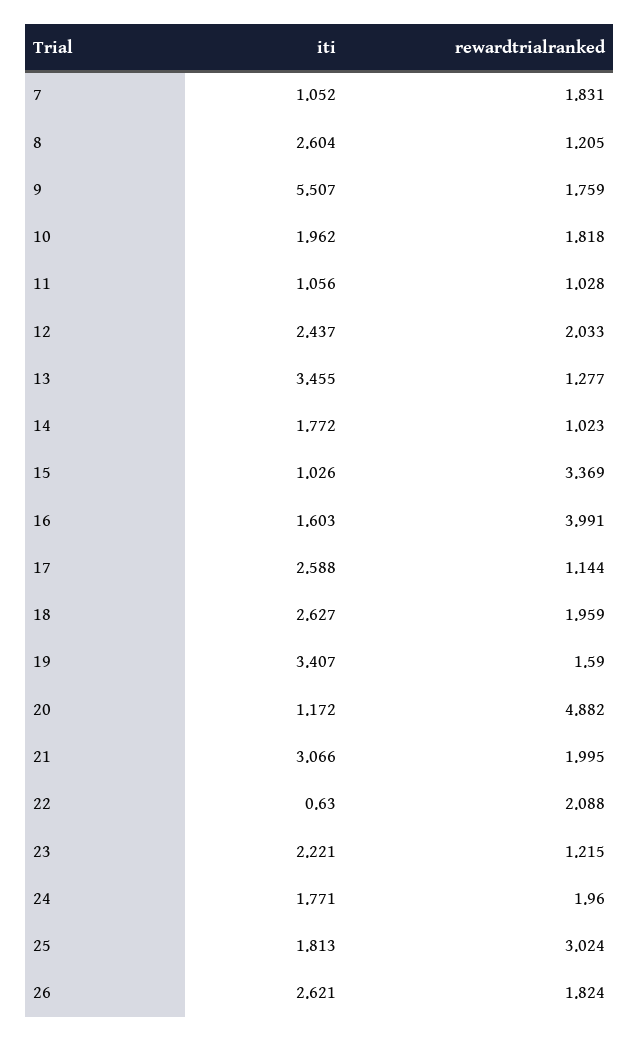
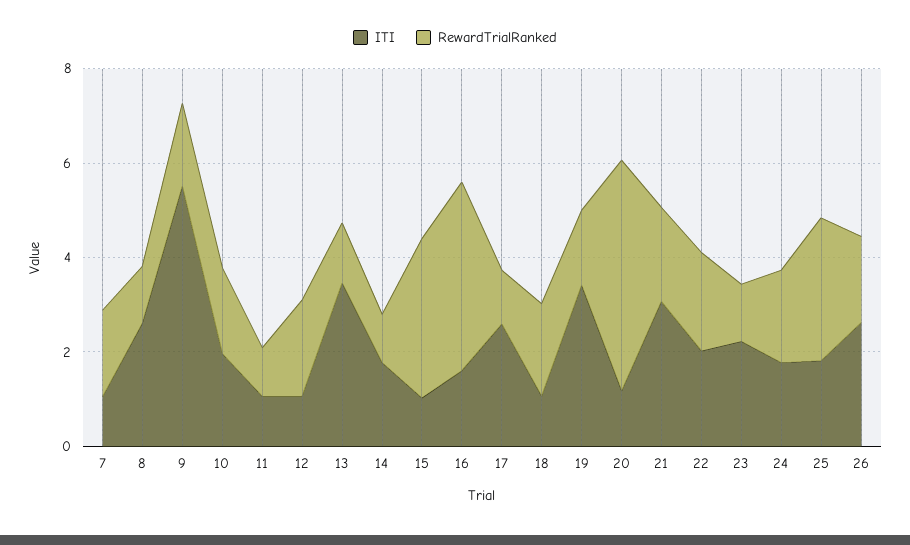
  {
    "iti": {
      "7": 1.052,
      "8": 2.604,
      "9": 5.507,
      "10": 1.962,
      "11": 1.056,
-     "12": 2.437,
+     "12": 1,
      "13": 3.455,
      "14": 1.772,
      "15": 1.026,
      "16": 1.603,
      "17": 2.588,
-     "18": 2.627,
+     "18": 1,
      "19": 3.407,
      "20": 1.172,
      "21": 3.066,
-     "22": 0.63,
+     "22": 2,
      "23": 2.221,
      "24": 1.771,
      "25": 1.813,
      "26": 2.621
    },
    "rewardtrialranked": {
      "7": 1.831,
      "8": 1.205,
      "9": 1.759,
      "10": 1.818,
      "11": 1.028,
      "12": 2.033,
      "13": 1.277,
      "14": 1.023,
      "15": 3.369,
      "16": 3.991,
      "17": 1.144,
      "18": 1.959,
      "19": 1.59,
      "20": 4.882,
      "21": 1.995,
      "22": 2.088,
      "23": 1.215,
      "24": 1.96,
      "25": 3.024,
      "26": 1.824
    }
  }

